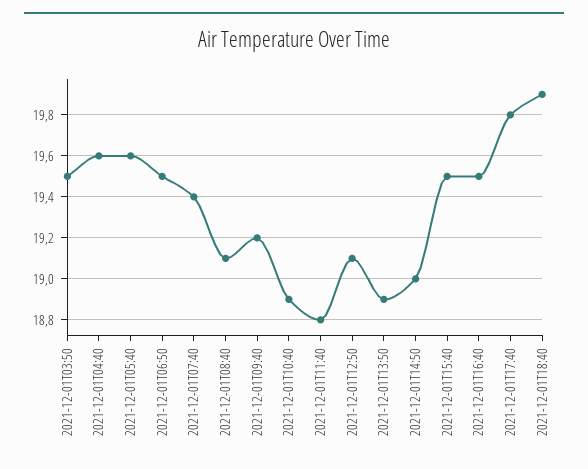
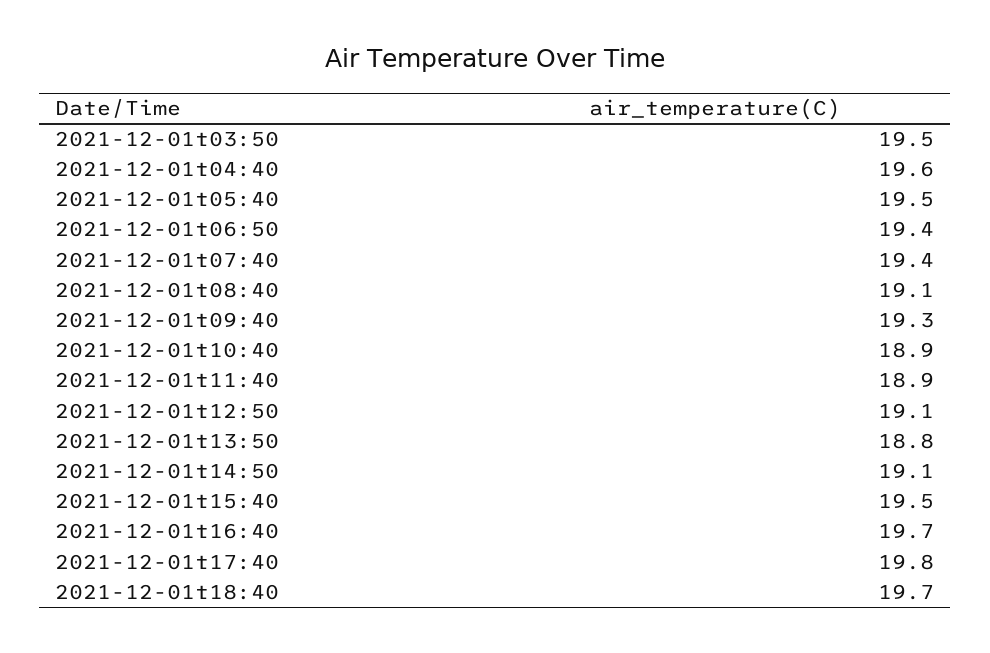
  {
    "2021-12-01T03:50": 19.5,
    "2021-12-01T04:40": 19.6,
-   "2021-12-01T05:40": 19.6,
+   "2021-12-01T05:40": 19.5,
-   "2021-12-01T06:50": 19.5,
+   "2021-12-01T06:50": 19.4,
    "2021-12-01T07:40": 19.4,
    "2021-12-01T08:40": 19.1,
-   "2021-12-01T09:40": 19.2,
+   "2021-12-01T09:40": 19.3,
    "2021-12-01T10:40": 18.9,
-   "2021-12-01T11:40": 18.8,
+   "2021-12-01T11:40": 18.9,
    "2021-12-01T12:50": 19.1,
-   "2021-12-01T13:50": 18.9,
+   "2021-12-01T13:50": 18.8,
-   "2021-12-01T14:50": 19,
+   "2021-12-01T14:50": 19.1,
    "2021-12-01T15:40": 19.5,
-   "2021-12-01T16:40": 19.5,
+   "2021-12-01T16:40": 19.7,
    "2021-12-01T17:40": 19.8,
-   "2021-12-01T18:40": 19.9
+   "2021-12-01T18:40": 19.7
  }

